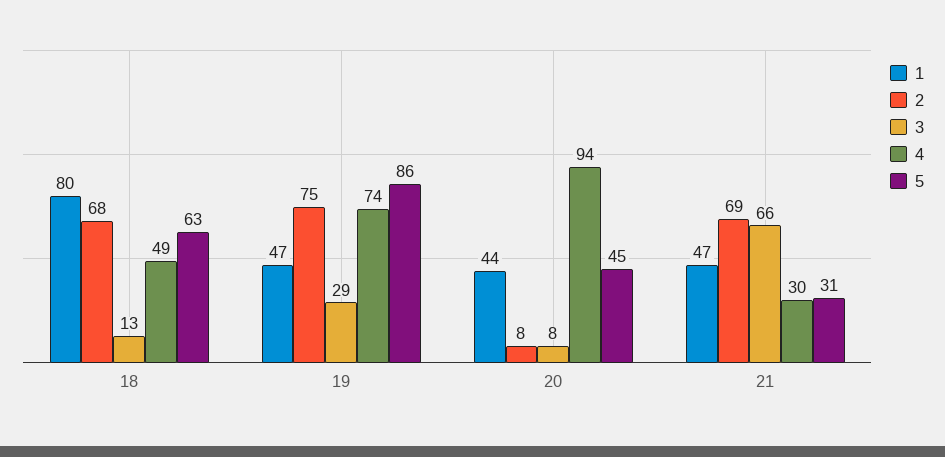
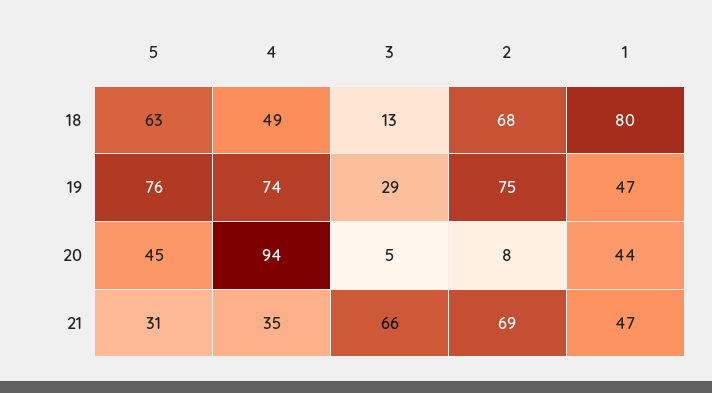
  {
    "1": {
      "18": 80,
      "19": 47,
      "20": 44,
      "21": 47
    },
    "2": {
      "18": 68,
      "19": 75,
      "20": 8,
      "21": 69
    },
    "3": {
      "18": 13,
      "19": 29,
-     "20": 8,
+     "20": 5,
      "21": 66
    },
    "4": {
      "18": 49,
      "19": 74,
      "20": 94,
-     "21": 30
+     "21": 35
    },
    "5": {
      "18": 63,
-     "19": 86,
+     "19": 76,
      "20": 45,
      "21": 31
    }
  }

